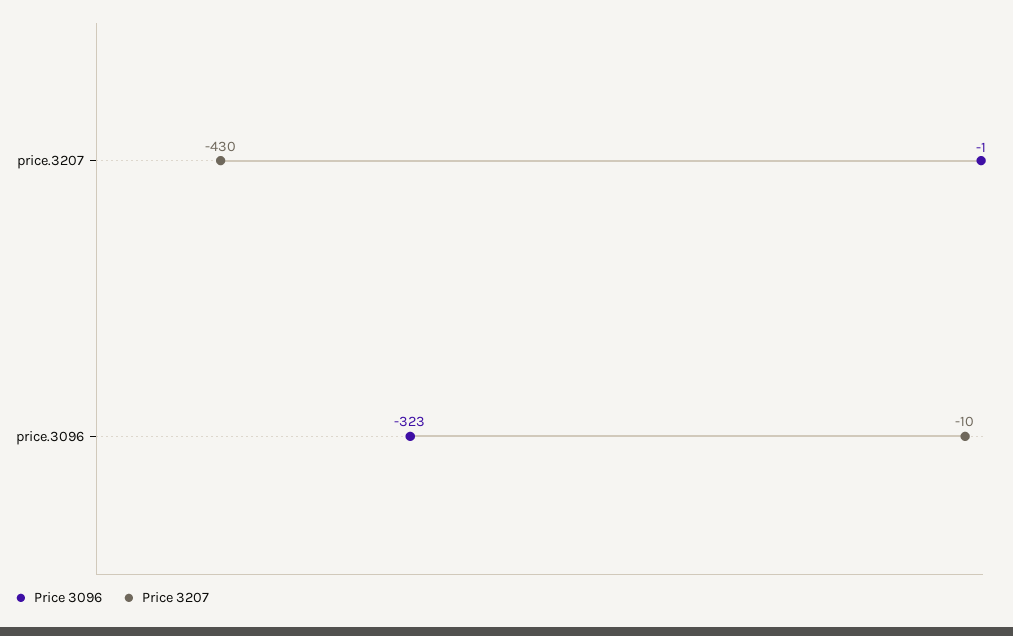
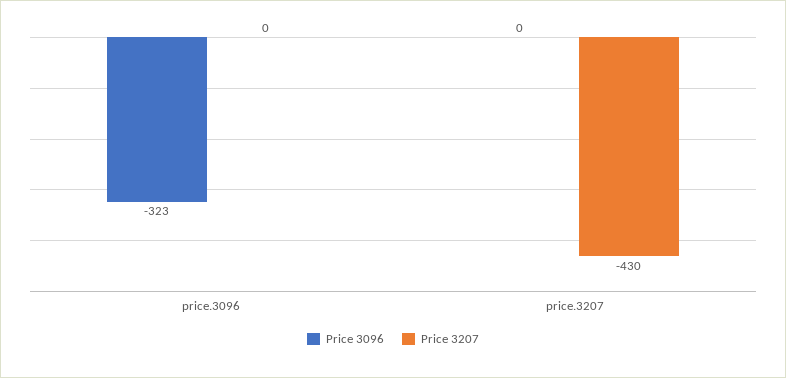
  {
    "Price 3096": {
-     "price.3207": -1,
+     "price.3207": 0,
      "price.3096": -323
    },
    "Price 3207": {
      "price.3207": -430,
-     "price.3096": -10
+     "price.3096": 0
    }
  }

